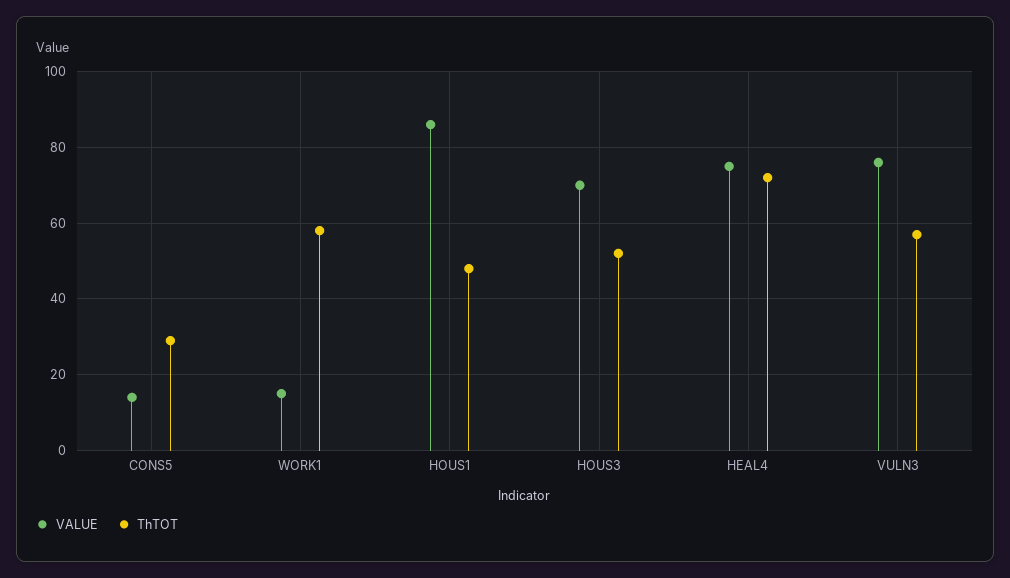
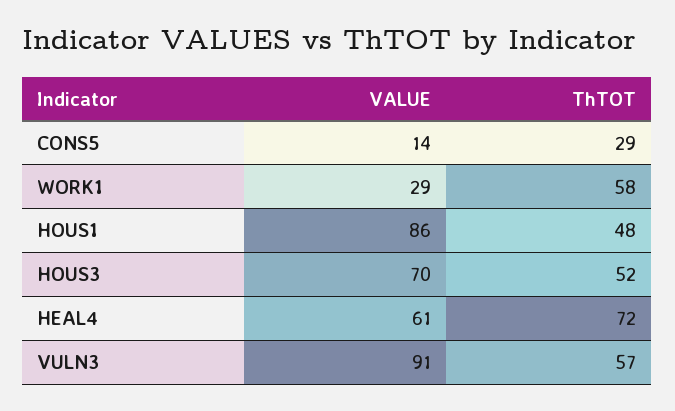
  {
    "VALUE": {
      "CONS5": 14,
-     "WORK1": 15,
+     "WORK1": 29,
      "HOUS1": 86,
      "HOUS3": 70,
-     "HEAL4": 75,
+     "HEAL4": 61,
-     "VULN3": 75
+     "VULN3": 91
    },
    "ThTOT": {
      "CONS5": 29,
      "WORK1": 58,
      "HOUS1": 48,
      "HOUS3": 52,
      "HEAL4": 72,
      "VULN3": 57
    }
  }

